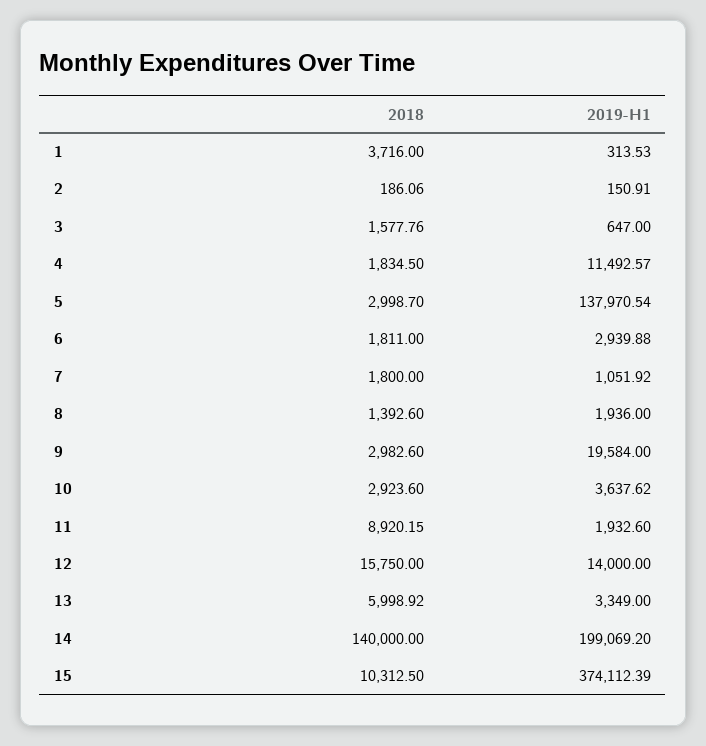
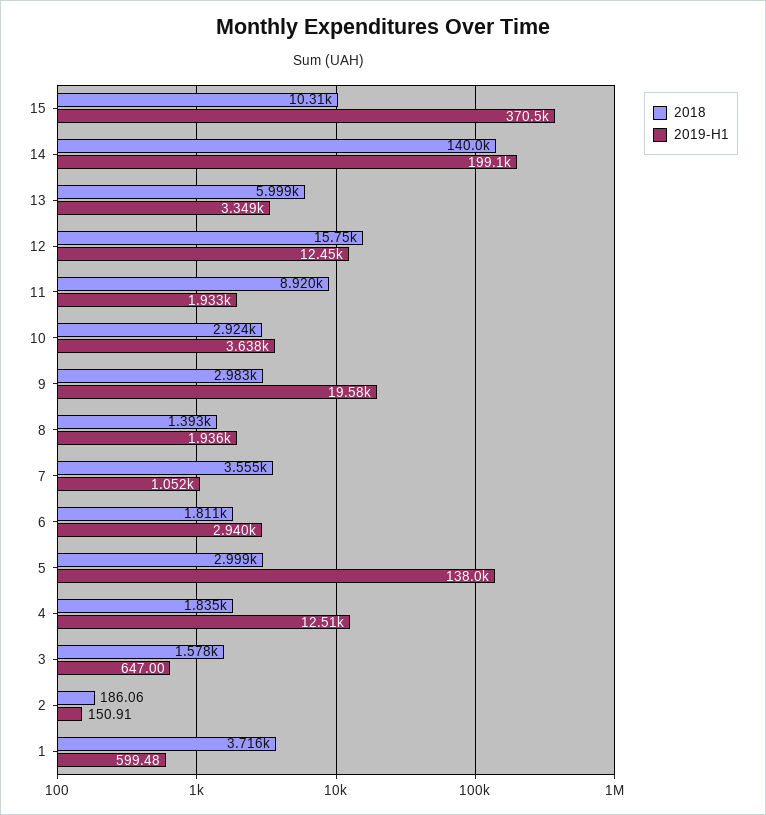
  {
    "2018": {
      "1": 3716,
      "2": 186.06,
      "3": 1577.76,
      "4": 1834.5,
      "5": 2998.7,
      "6": 1811,
-     "7": 1800,
+     "7": 3555,
      "8": 1392.6,
      "9": 2982.6,
      "10": 2923.6,
      "11": 8920.15,
      "12": 15750,
      "13": 5998.92,
      "14": 140000,
      "15": 10312.5
    },
    "2019-H1": {
-     "1": 313.53,
+     "1": 599.48,
      "2": 150.91,
      "3": 647,
-     "4": 11492.57,
+     "4": 12510,
      "5": 137970.54,
      "6": 2939.88,
      "7": 1051.92,
      "8": 1936,
      "9": 19584,
      "10": 3637.62,
      "11": 1932.6,
-     "12": 14000,
+     "12": 12450,
      "13": 3349,
      "14": 199069.2,
-     "15": 374112.39
+     "15": 370500
    }
  }

